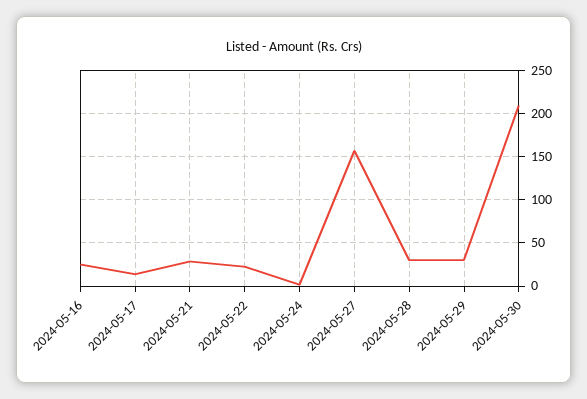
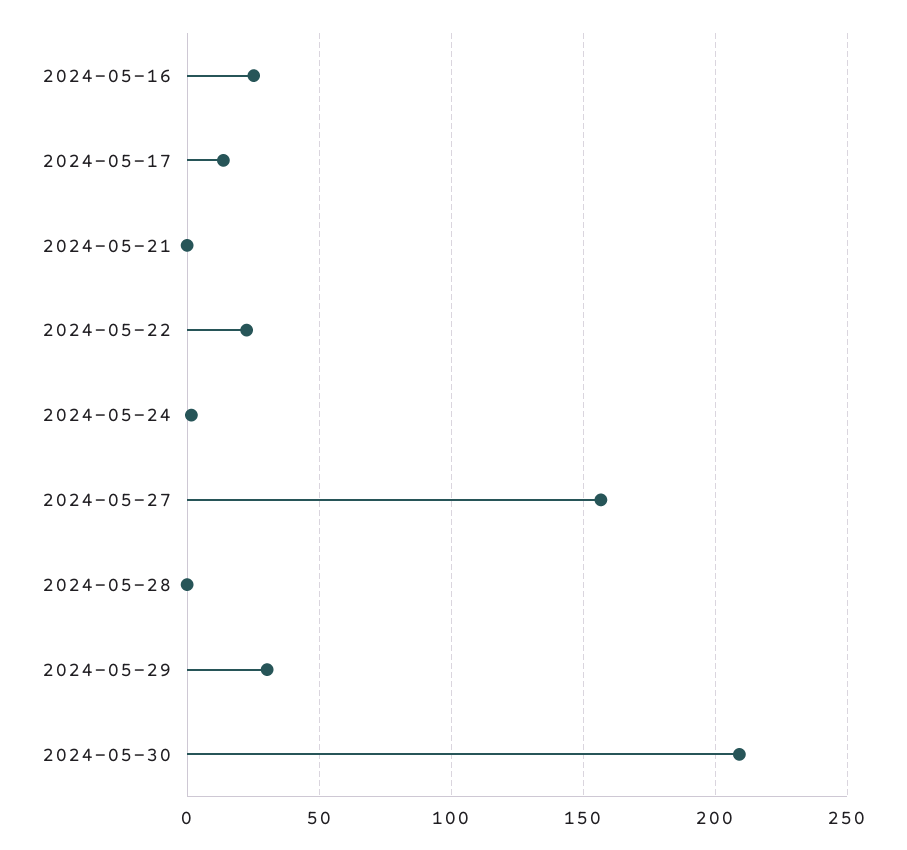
  {
    "2024-05-16": 25,
    "2024-05-17": 15,
-   "2024-05-21": 30,
+   "2024-05-21": 0,
    "2024-05-22": 25,
    "2024-05-24": 0,
    "2024-05-27": 155,
-   "2024-05-28": 30,
+   "2024-05-28": 0,
    "2024-05-29": 30,
    "2024-05-30": 210
  }

